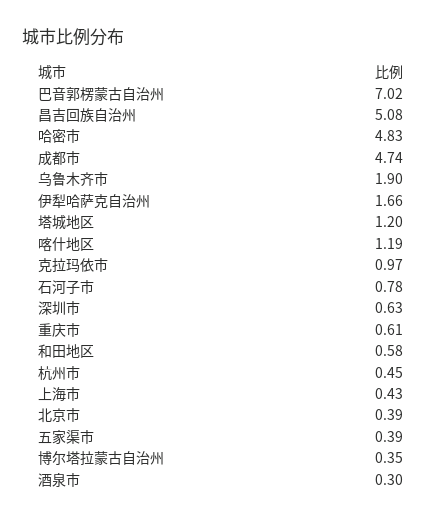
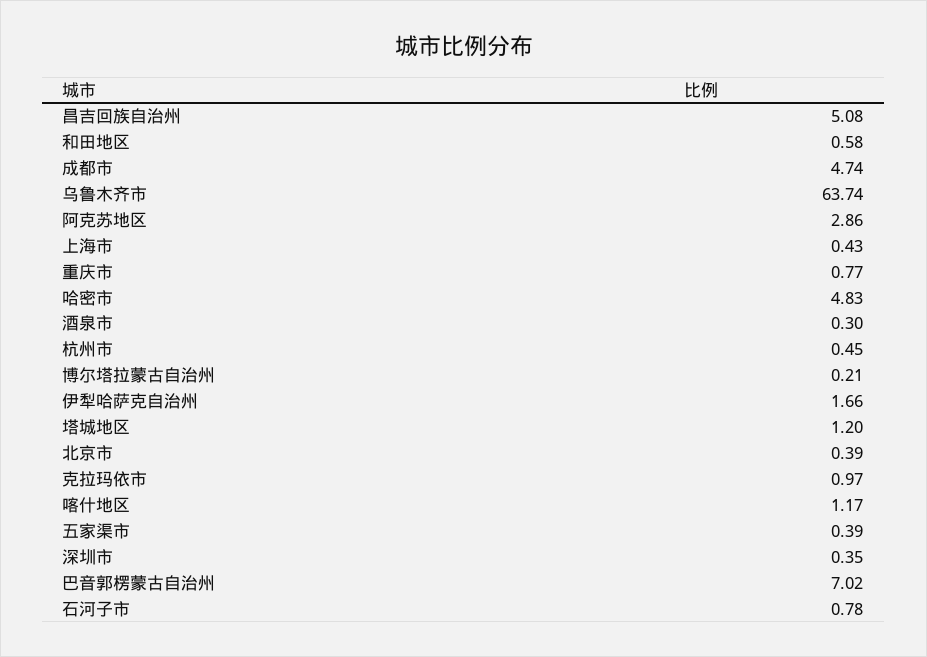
  {
    "巴音郭楞蒙古自治州": 7.02,
    "昌吉回族自治州": 5.08,
    "哈密市": 4.83,
    "成都市": 4.74,
-   "乌鲁木齐市": 1.9,
+   "乌鲁木齐市": 63.74,
    "伊犁哈萨克自治州": 1.66,
    "塔城地区": 1.2,
-   "喀什地区": 1.19,
+   "喀什地区": 1.17,
    "克拉玛依市": 0.97,
    "石河子市": 0.78,
-   "深圳市": 0.63,
+   "深圳市": 0.35,
-   "重庆市": 0.61,
+   "重庆市": 0.77,
    "和田地区": 0.58,
    "杭州市": 0.45,
    "上海市": 0.43,
    "北京市": 0.39,
    "五家渠市": 0.39,
-   "博尔塔拉蒙古自治州": 0.35,
+   "博尔塔拉蒙古自治州": 0.21,
-   "酒泉市": 0.3
+   "酒泉市": 0.3,
+   "阿克苏地区": 2.86
  }

